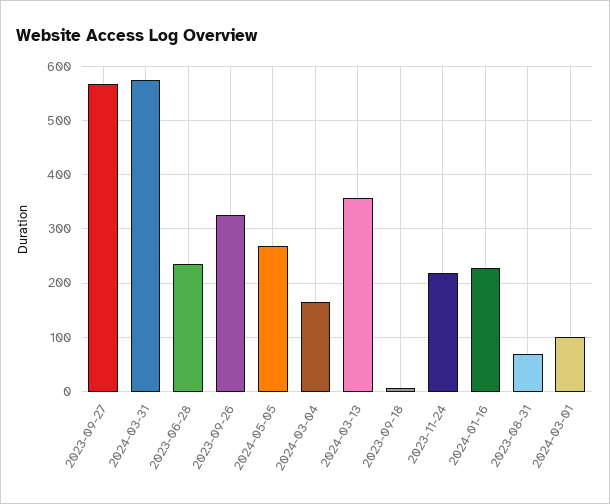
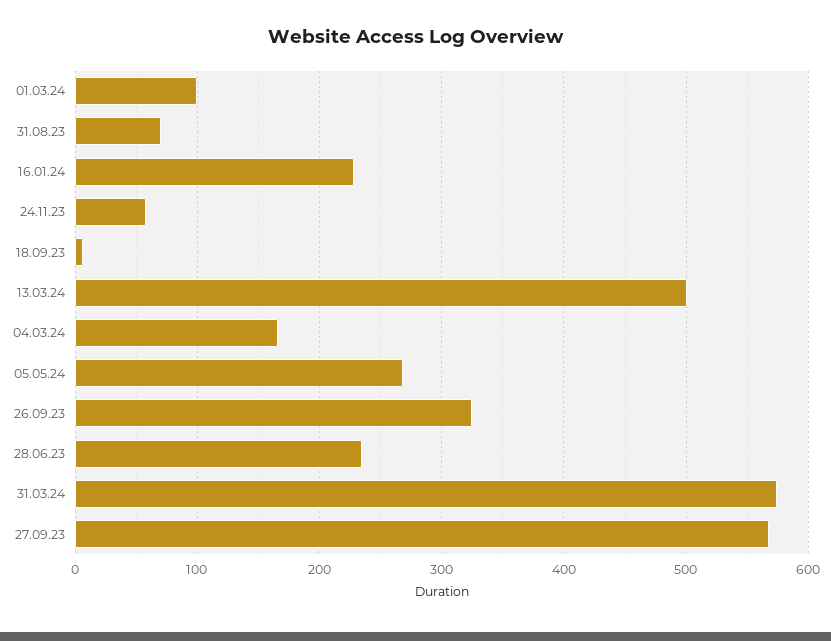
  {
    "2023-09-27": 570,
    "2024-03-31": 570,
    "2023-06-28": 240,
    "2023-09-26": 330,
    "2024-05-05": 270,
    "2024-03-04": 170,
-   "2024-03-13": 360,
+   "2024-03-13": 500,
    "2023-09-18": 10,
-   "2023-11-24": 220,
+   "2023-11-24": 60,
    "2024-01-16": 230,
    "2023-08-31": 70,
    "2024-03-01": 100
  }

